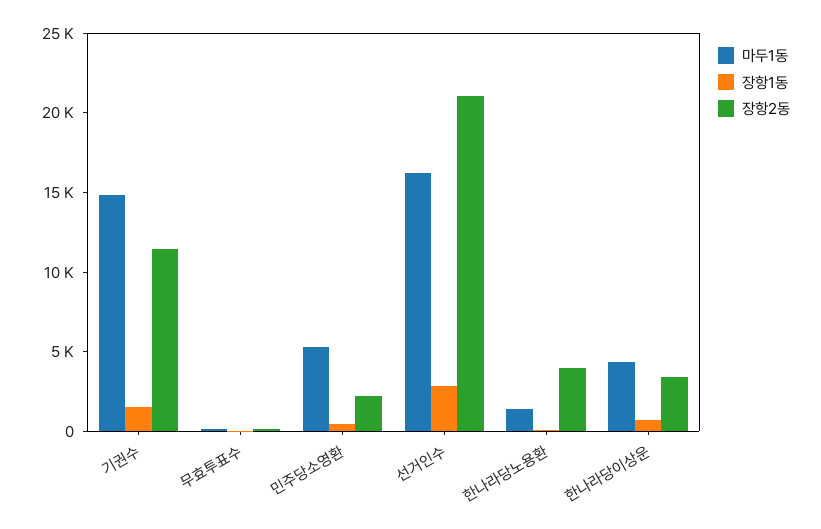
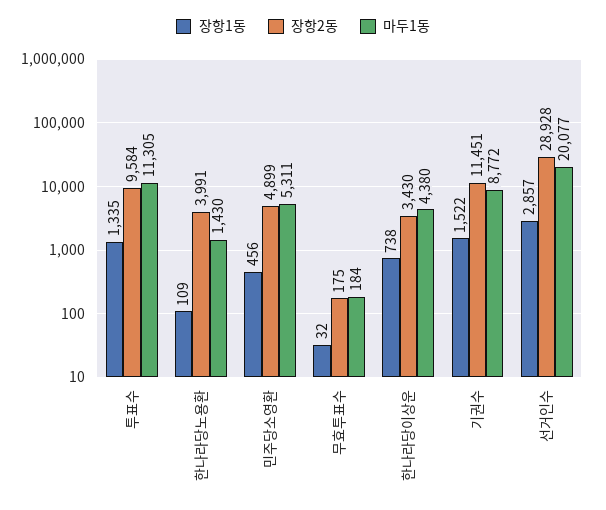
  {
    "마두1동": {
-     "기권수": 15000,
+     "기권수": 8772,
      "무효투표수": 184,
      "민주당소영환": 5311,
-     "선거인수": 16000,
+     "선거인수": 20077,
      "한나라당노용환": 1430,
-     "한나라당이상운": 4380
+     "한나라당이상운": 4380,
+     "투표수": 11305
    },
    "장항1동": {
      "기권수": 1522,
      "무효투표수": 32,
      "민주당소영환": 456,
      "선거인수": 2857,
      "한나라당노용환": 109,
-     "한나라당이상운": 738
+     "한나라당이상운": 738,
+     "투표수": 1335
    },
    "장항2동": {
      "기권수": 11451,
      "무효투표수": 175,
-     "민주당소영환": 2000,
+     "민주당소영환": 4899,
-     "선거인수": 21000,
+     "선거인수": 28928,
      "한나라당노용환": 3991,
-     "한나라당이상운": 3430
+     "한나라당이상운": 3430,
+     "투표수": 9584
    }
  }

